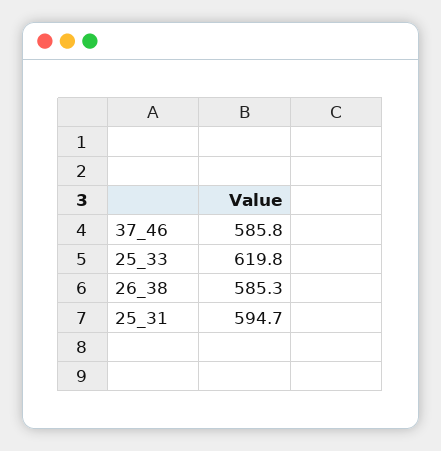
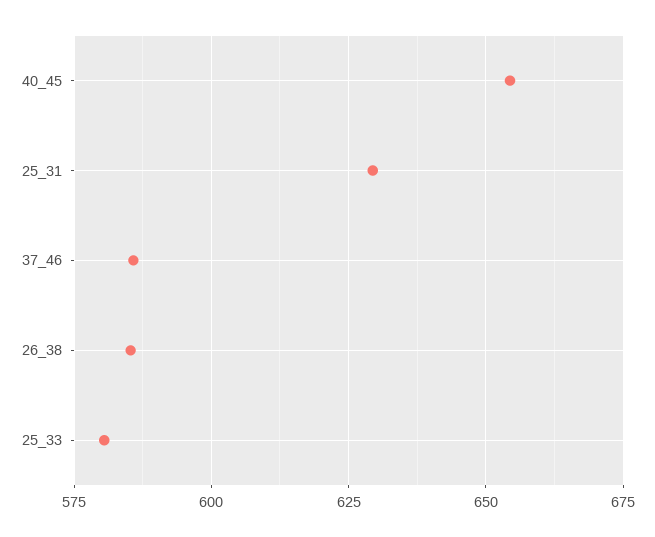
  {
    "37_46": 585.8,
-   "25_33": 619.8,
+   "25_33": 580,
    "26_38": 585.3,
-   "25_31": 594.7
+   "25_31": 630,
+   "40_45": 655
  }

